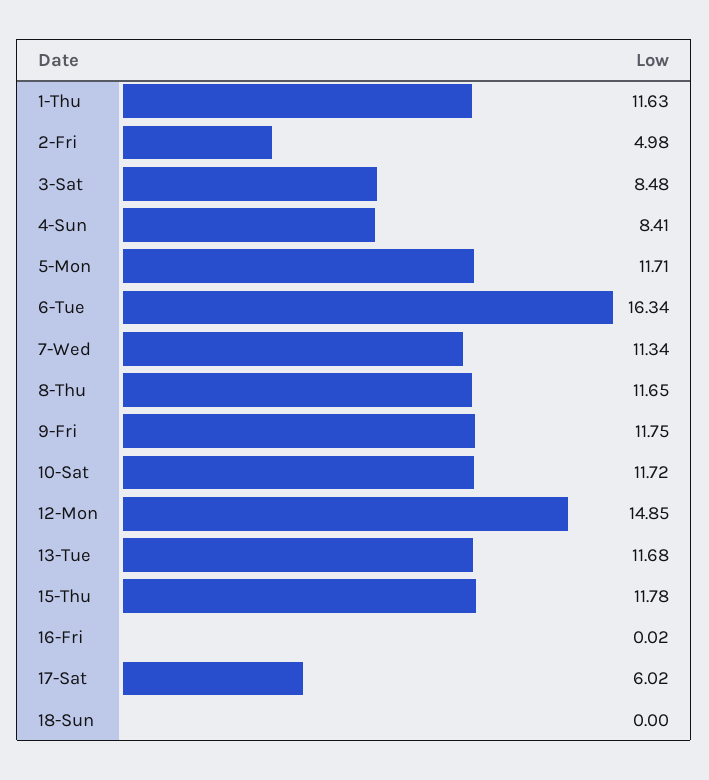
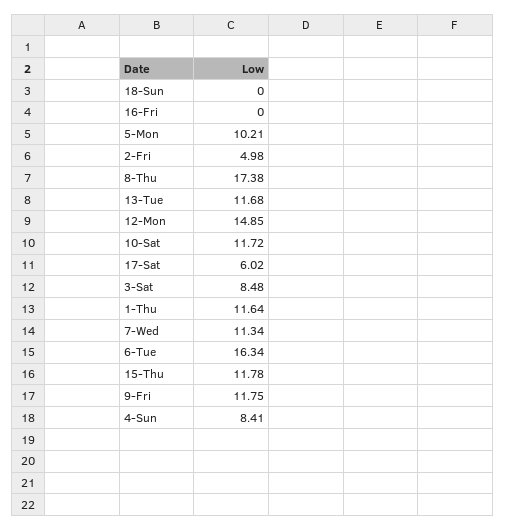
  {
-   "1-Thu": 11.63,
+   "1-Thu": 11.64,
    "2-Fri": 4.98,
    "3-Sat": 8.48,
    "4-Sun": 8.41,
-   "5-Mon": 11.71,
+   "5-Mon": 10.21,
    "6-Tue": 16.34,
    "7-Wed": 11.34,
-   "8-Thu": 11.65,
+   "8-Thu": 17.38,
    "9-Fri": 11.75,
    "10-Sat": 11.72,
    "12-Mon": 14.85,
    "13-Tue": 11.68,
    "15-Thu": 11.78,
-   "16-Fri": 0.02,
+   "16-Fri": 0,
    "17-Sat": 6.02,
    "18-Sun": 0
  }

